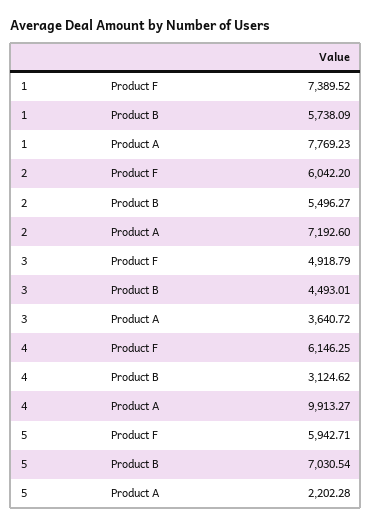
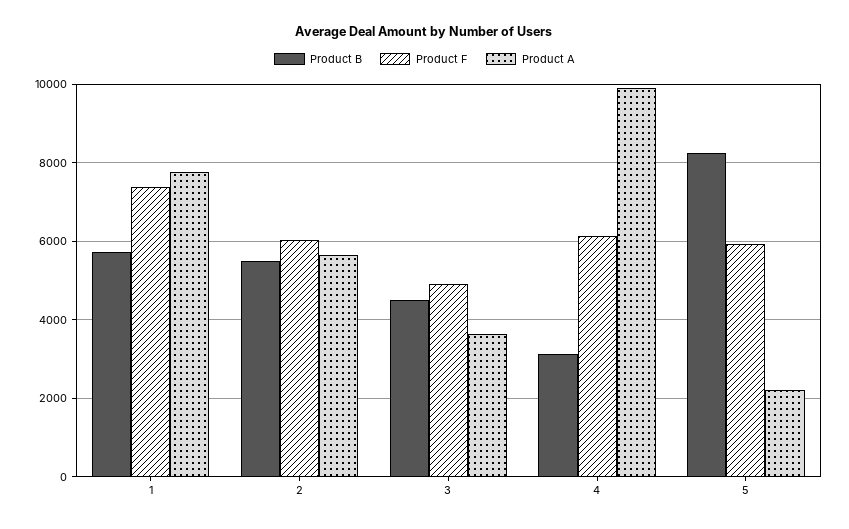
  {
    "Product F": {
      "1": 7389.52,
      "2": 6042.2,
      "3": 4918.79,
      "4": 6146.25,
      "5": 5942.71
    },
    "Product B": {
      "1": 5738.09,
      "2": 5496.27,
      "3": 4493.01,
      "4": 3124.62,
-     "5": 7030.54
+     "5": 8200
    },
    "Product A": {
      "1": 7769.23,
-     "2": 7192.6,
+     "2": 5600,
      "3": 3640.72,
      "4": 9913.27,
      "5": 2202.28
    }
  }

